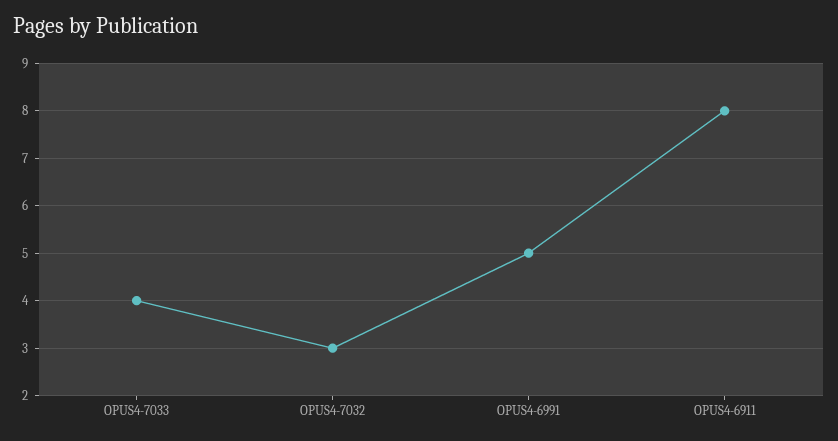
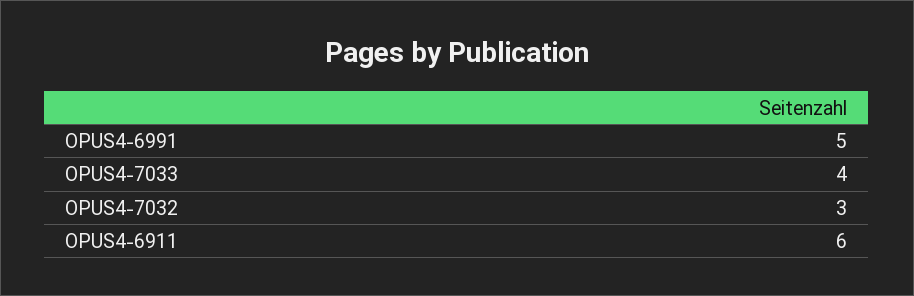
  {
    "OPUS4-7033": 4,
    "OPUS4-7032": 3,
    "OPUS4-6991": 5,
-   "OPUS4-6911": 8
+   "OPUS4-6911": 6
  }

